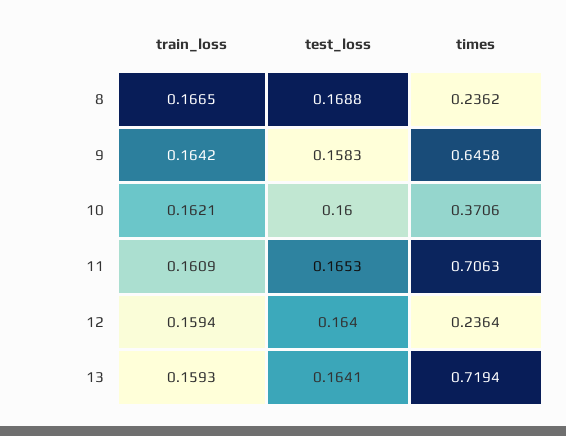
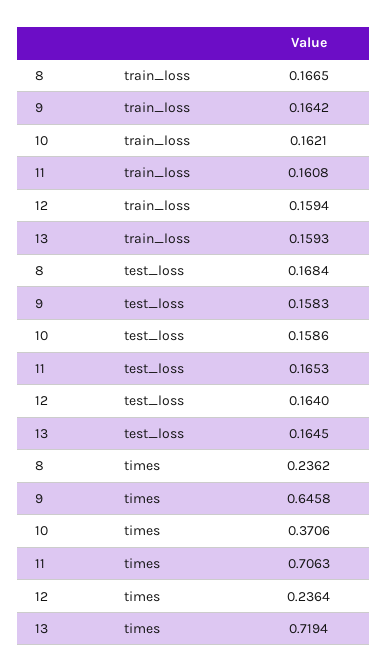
  {
    "train_loss": {
      "8": 0.1665,
      "9": 0.1642,
      "10": 0.1621,
-     "11": 0.1609,
+     "11": 0.1608,
      "12": 0.1594,
      "13": 0.1593
    },
    "test_loss": {
-     "8": 0.1688,
+     "8": 0.1684,
      "9": 0.1583,
-     "10": 0.16,
+     "10": 0.1586,
      "11": 0.1653,
      "12": 0.164,
-     "13": 0.1641
+     "13": 0.1645
    },
    "times": {
      "8": 0.2362,
      "9": 0.6458,
      "10": 0.3706,
      "11": 0.7063,
      "12": 0.2364,
      "13": 0.7194
    }
  }

